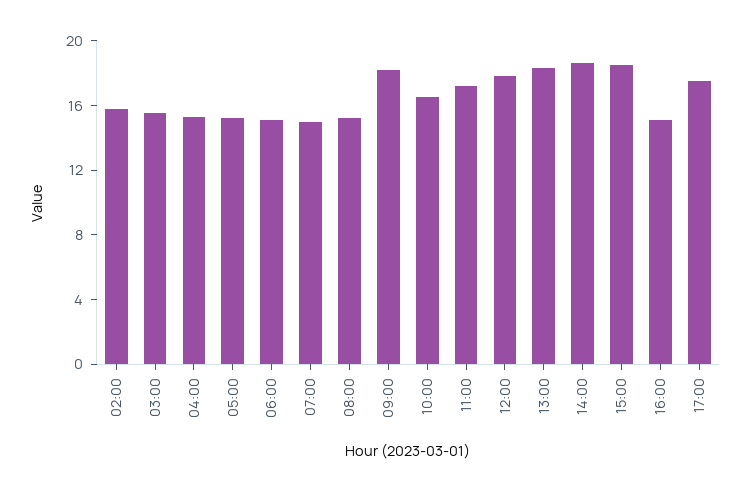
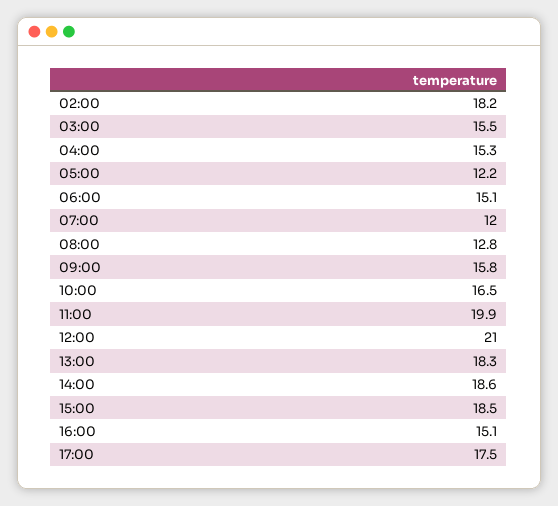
  {
-   "02:00": 16,
+   "02:00": 18.2,
    "03:00": 15.5,
    "04:00": 15.3,
-   "05:00": 15,
+   "05:00": 12.2,
    "06:00": 15.1,
-   "07:00": 15,
+   "07:00": 12,
-   "08:00": 15,
+   "08:00": 12.8,
-   "09:00": 18,
+   "09:00": 15.8,
    "10:00": 16.5,
-   "11:00": 17,
+   "11:00": 19.9,
-   "12:00": 18,
+   "12:00": 21,
    "13:00": 18.3,
    "14:00": 18.6,
    "15:00": 18.5,
    "16:00": 15.1,
    "17:00": 17.5
  }

